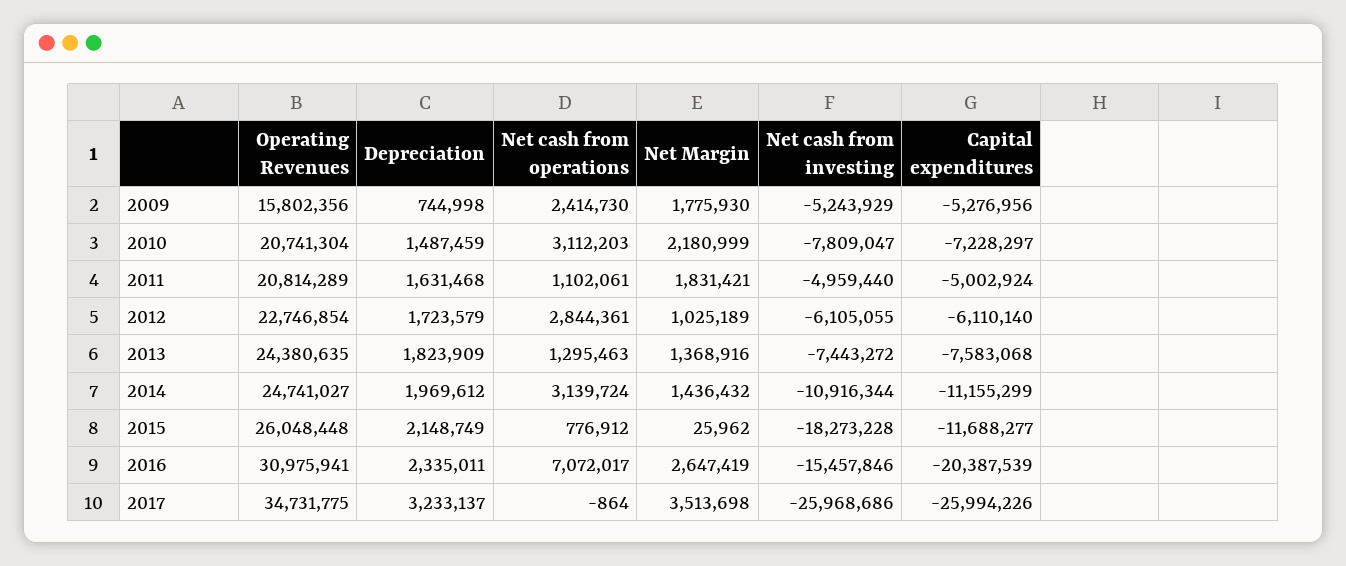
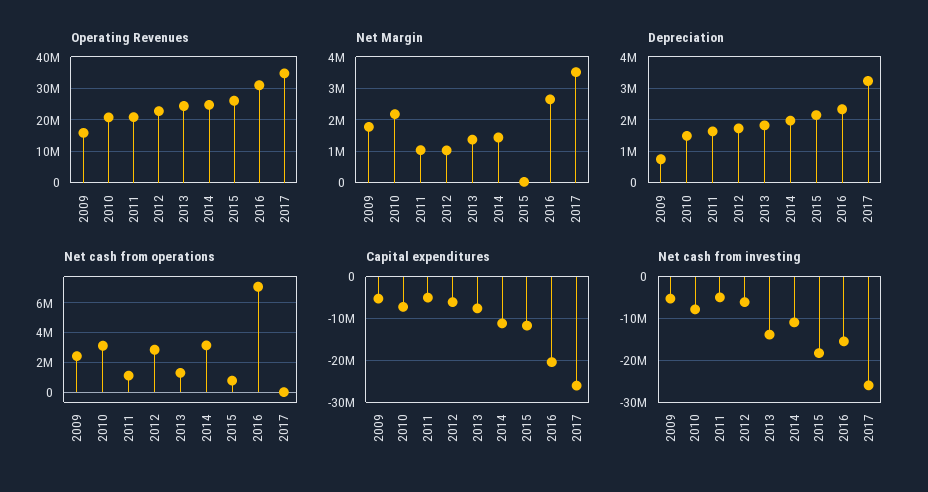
  {
    "Operating Revenues": {
      "2009": 15802356,
      "2010": 20741304,
      "2011": 20814289,
      "2012": 22746854,
      "2013": 24380635,
      "2014": 24741027,
      "2015": 26048448,
      "2016": 30975941,
      "2017": 34731775
    },
    "Depreciation": {
      "2009": 744998,
      "2010": 1487459,
      "2011": 1631468,
      "2012": 1723579,
      "2013": 1823909,
      "2014": 1969612,
      "2015": 2148749,
      "2016": 2335011,
      "2017": 3233137
    },
    "Net cash from operations": {
      "2009": 2414730,
      "2010": 3112203,
      "2011": 1102061,
      "2012": 2844361,
      "2013": 1295463,
      "2014": 3139724,
      "2015": 776912,
      "2016": 7072017,
      "2017": -864
    },
    "Net Margin": {
      "2009": 1775930,
      "2010": 2180999,
-     "2011": 1831421,
+     "2011": 1000000,
      "2012": 1025189,
      "2013": 1368916,
      "2014": 1436432,
      "2015": 25962,
      "2016": 2647419,
      "2017": 3513698
    },
    "Net cash from investing": {
      "2009": -5243929,
      "2010": -7809047,
      "2011": -4959440,
      "2012": -6105055,
-     "2013": -7443272,
+     "2013": -14000000,
      "2014": -10916344,
      "2015": -18273228,
      "2016": -15457846,
      "2017": -25968686
    },
    "Capital expenditures": {
      "2009": -5276956,
      "2010": -7228297,
      "2011": -5002924,
      "2012": -6110140,
      "2013": -7583068,
      "2014": -11155299,
      "2015": -11688277,
      "2016": -20387539,
      "2017": -25994226
    }
  }

